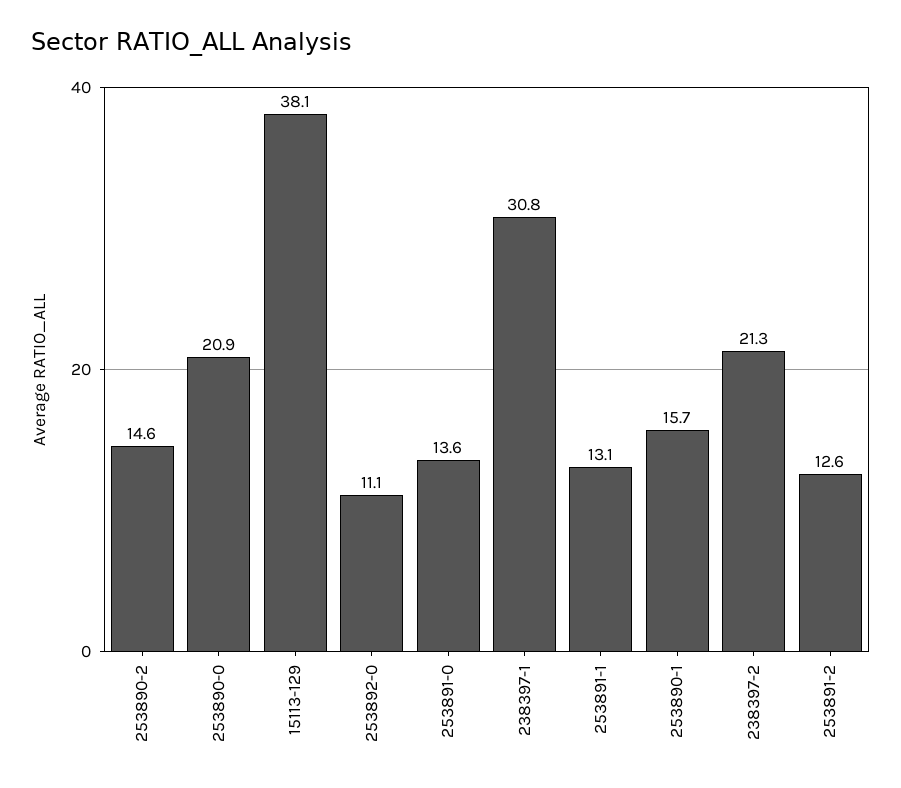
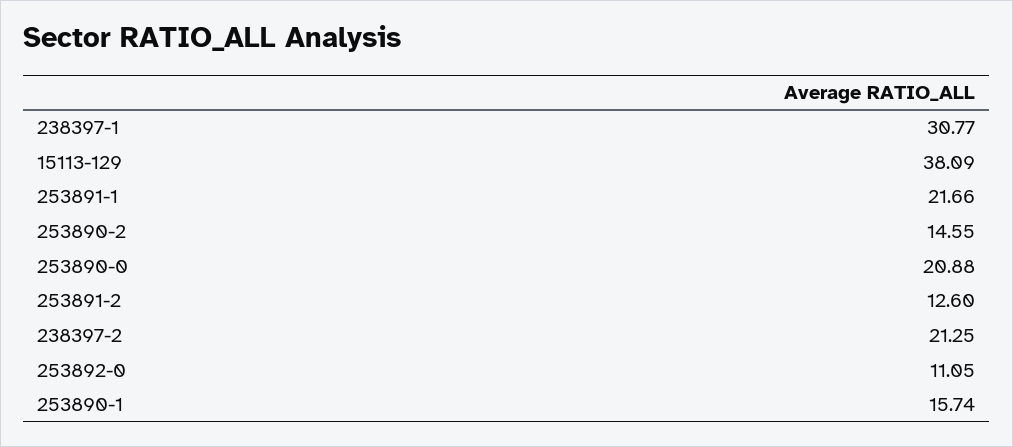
  {
    "253890-2": 14.55,
    "253890-0": 20.88,
    "15113-129": 38.09,
    "253892-0": 11.05,
-   "253891-0": 13.6,
    "238397-1": 30.77,
-   "253891-1": 13.1,
+   "253891-1": 21.66,
    "253890-1": 15.74,
    "238397-2": 21.25,
    "253891-2": 12.6
  }

